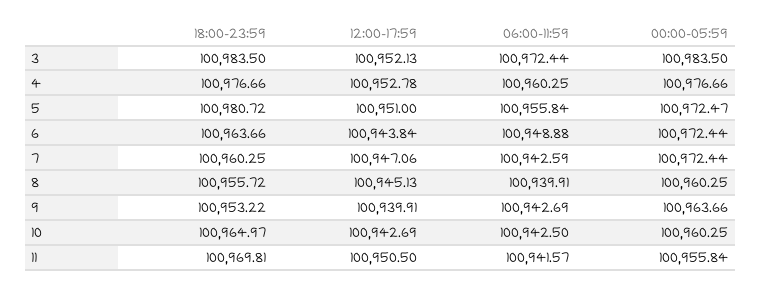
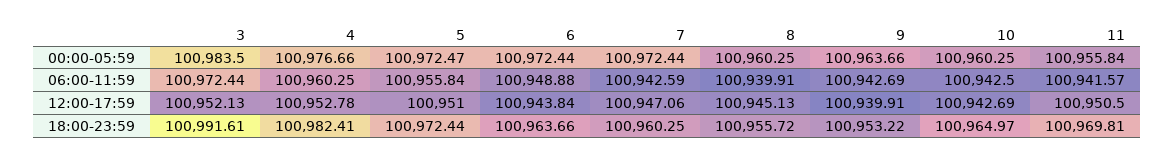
  {
    "18:00-23:59": {
-     "3": 100983.5,
+     "3": 100991.61,
-     "4": 100976.66,
+     "4": 100982.41,
-     "5": 100980.72,
+     "5": 100972.44,
      "6": 100963.66,
      "7": 100960.25,
      "8": 100955.72,
      "9": 100953.22,
      "10": 100964.97,
      "11": 100969.81
    },
    "12:00-17:59": {
      "3": 100952.13,
      "4": 100952.78,
      "5": 100951,
      "6": 100943.84,
      "7": 100947.06,
      "8": 100945.13,
      "9": 100939.91,
      "10": 100942.69,
      "11": 100950.5
    },
    "06:00-11:59": {
      "3": 100972.44,
      "4": 100960.25,
      "5": 100955.84,
      "6": 100948.88,
      "7": 100942.59,
      "8": 100939.91,
      "9": 100942.69,
      "10": 100942.5,
      "11": 100941.57
    },
    "00:00-05:59": {
      "3": 100983.5,
      "4": 100976.66,
      "5": 100972.47,
      "6": 100972.44,
      "7": 100972.44,
      "8": 100960.25,
      "9": 100963.66,
      "10": 100960.25,
      "11": 100955.84
    }
  }

